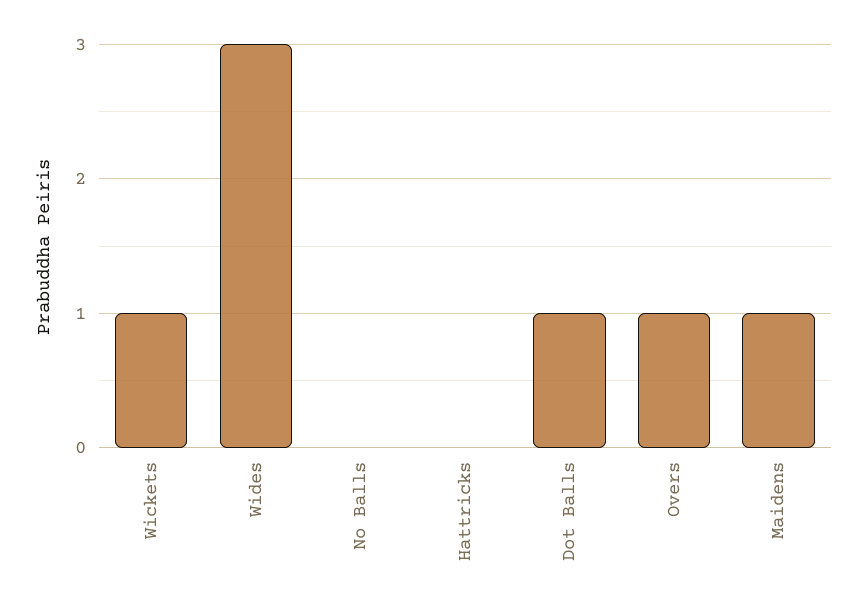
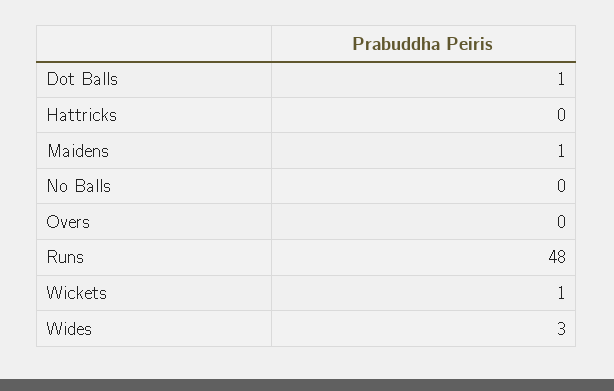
  {
    "Wickets": 1,
    "Wides": 3,
    "No Balls": 0,
    "Hattricks": 0,
    "Dot Balls": 1,
-   "Overs": 1,
+   "Overs": 0,
-   "Maidens": 1
+   "Maidens": 1,
+   "Runs": 48
  }

